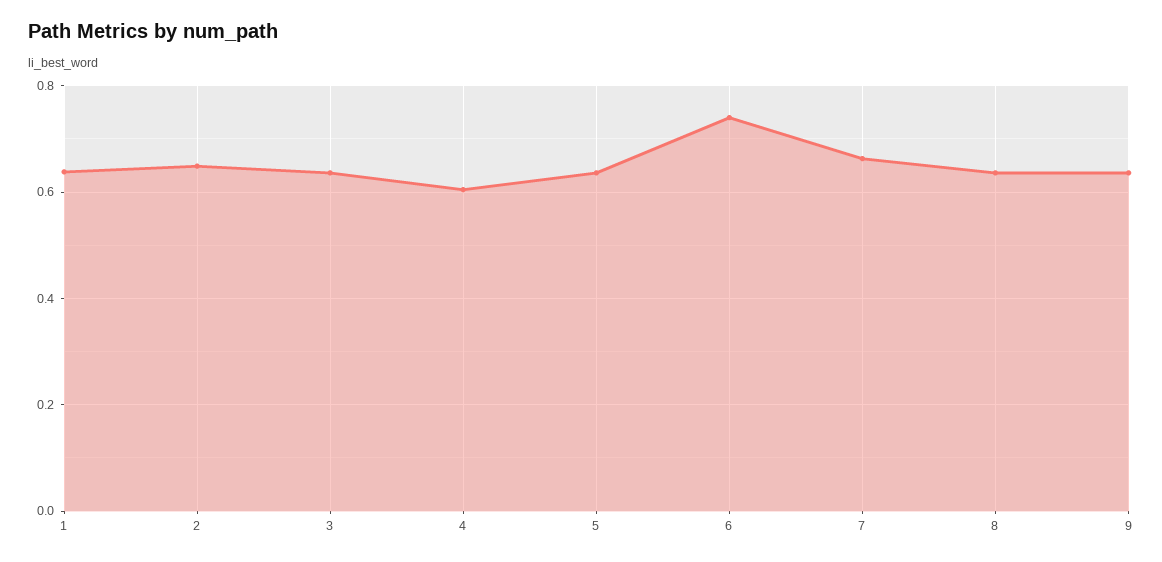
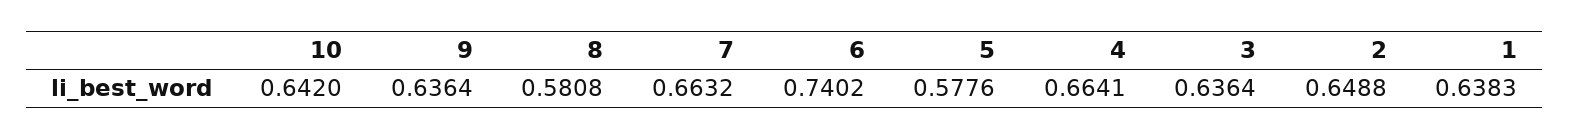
  {
    "1": 0.6383,
    "2": 0.6488,
    "3": 0.6364,
-   "4": 0.6,
+   "4": 0.6641,
-   "5": 0.64,
+   "5": 0.5776,
    "6": 0.7402,
    "7": 0.6632,
-   "8": 0.64,
+   "8": 0.5808,
-   "9": 0.6364
+   "9": 0.6364,
+   "10": 0.642
  }

